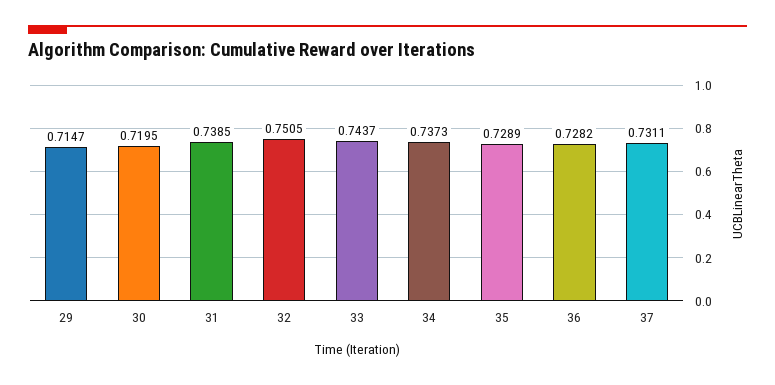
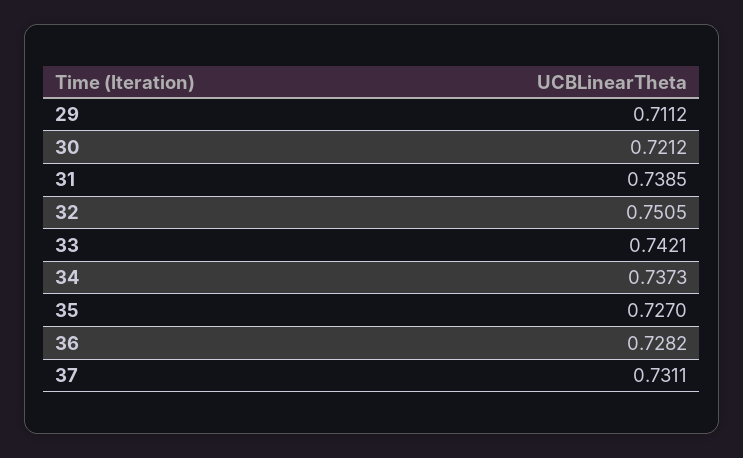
  {
-   "29": 0.7147,
+   "29": 0.7112,
-   "30": 0.7195,
+   "30": 0.7212,
    "31": 0.7385,
    "32": 0.7505,
-   "33": 0.7437,
+   "33": 0.7421,
    "34": 0.7373,
-   "35": 0.7289,
+   "35": 0.727,
    "36": 0.7282,
    "37": 0.7311
  }

